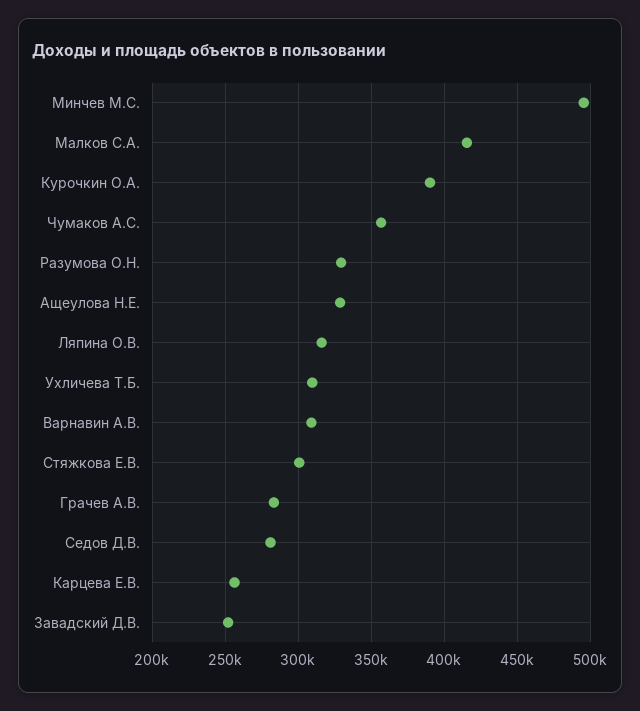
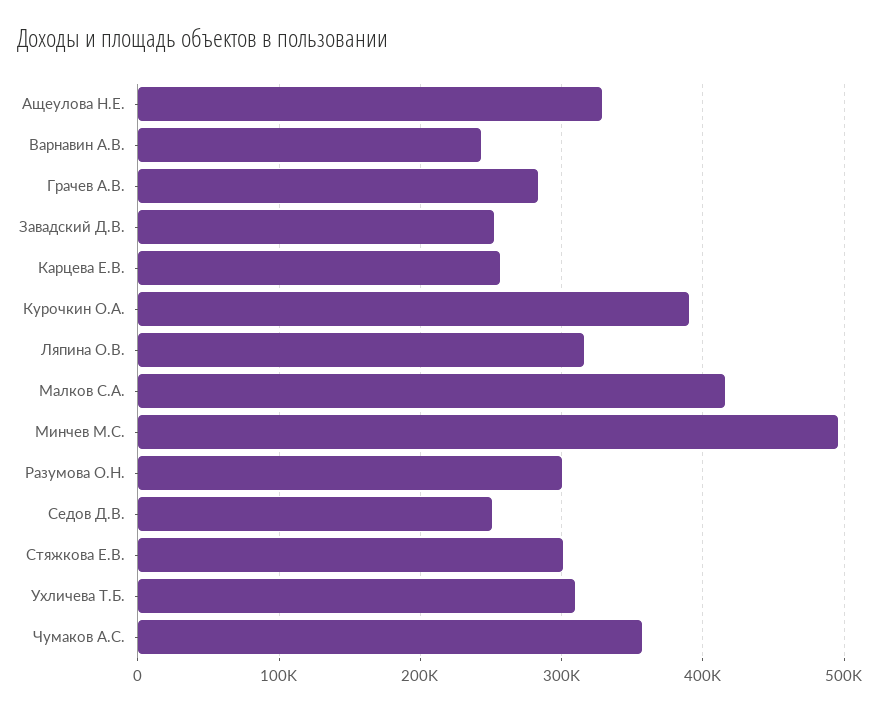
  {
    "Минчев М.С.": 495000,
    "Малков С.А.": 415000,
    "Курочкин О.А.": 390000,
    "Чумаков А.С.": 355000,
-   "Разумова О.Н.": 330000,
+   "Разумова О.Н.": 300000,
    "Ащеулова Н.Е.": 330000,
    "Ляпина О.В.": 315000,
    "Ухличева Т.Б.": 310000,
-   "Варнавин А.В.": 310000,
+   "Варнавин А.В.": 240000,
    "Стяжкова Е.В.": 300000,
    "Грачев А.В.": 285000,
-   "Седов Д.В.": 280000,
+   "Седов Д.В.": 250000,
    "Карцева Е.В.": 255000,
    "Завадский Д.В.": 250000
  }

